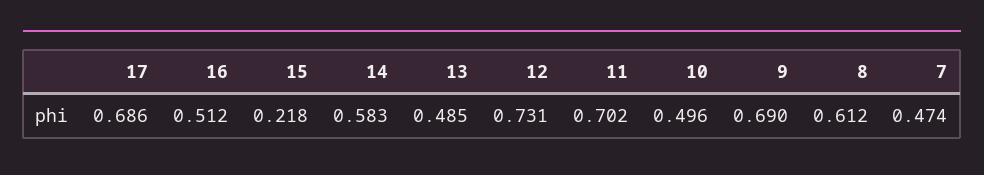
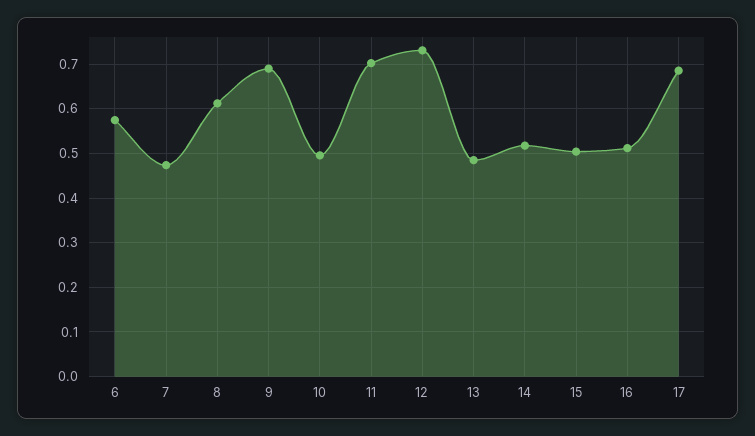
  {
    "17": 0.686,
    "16": 0.512,
-   "15": 0.218,
+   "15": 0.5,
-   "14": 0.583,
+   "14": 0.52,
    "13": 0.485,
    "12": 0.731,
    "11": 0.702,
    "10": 0.496,
    "9": 0.69,
    "8": 0.612,
-   "7": 0.474
+   "7": 0.474,
+   "6": 0.58
  }

